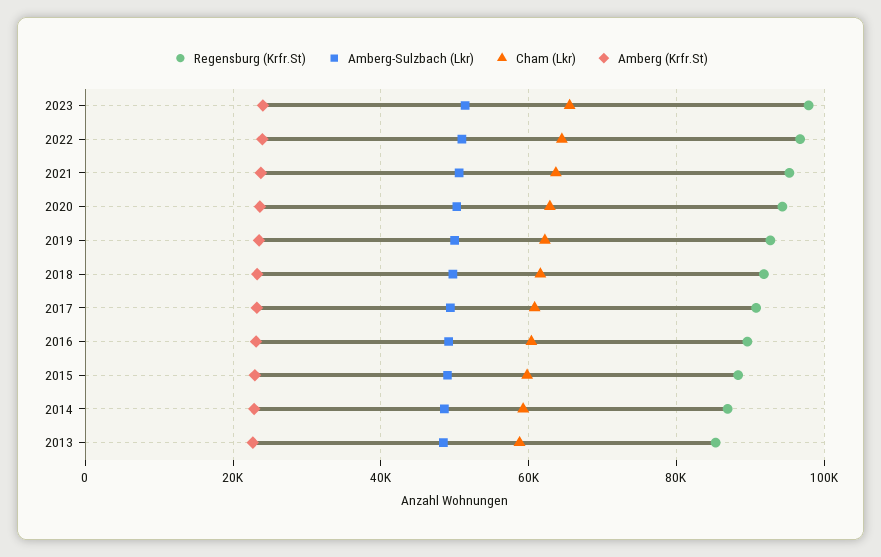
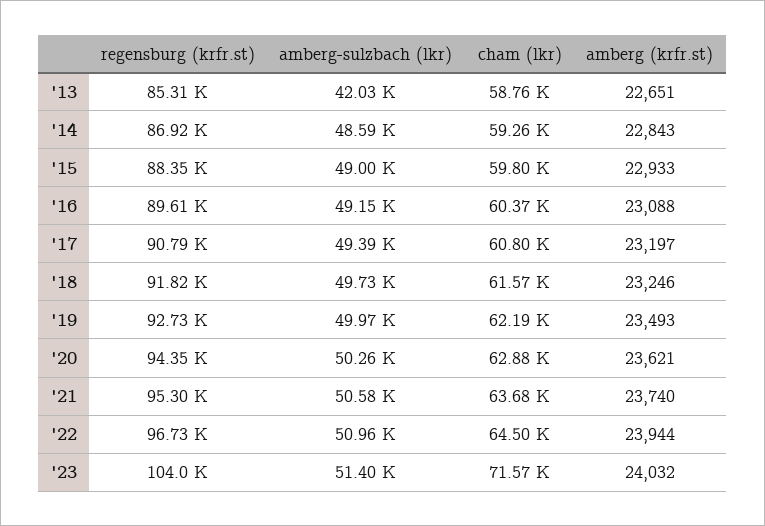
  {
    "Regensburg (Krfr.St)": {
-     "2023": 98000,
+     "2023": 104000,
      "2022": 96730,
      "2021": 95300,
      "2020": 94350,
      "2019": 92730,
      "2018": 91820,
      "2017": 90790,
      "2016": 89610,
      "2015": 88350,
      "2014": 86920,
      "2013": 85310
    },
    "Amberg-Sulzbach (Lkr)": {
      "2023": 51400,
      "2022": 50960,
      "2021": 50580,
      "2020": 50260,
      "2019": 49970,
      "2018": 49730,
      "2017": 49390,
      "2016": 49150,
      "2015": 49000,
      "2014": 48590,
-     "2013": 48000
+     "2013": 42030
    },
    "Cham (Lkr)": {
-     "2023": 66000,
+     "2023": 71570,
      "2022": 64500,
      "2021": 63680,
      "2020": 62880,
      "2019": 62190,
      "2018": 61570,
      "2017": 60800,
      "2016": 60370,
      "2015": 59800,
      "2014": 59260,
      "2013": 58760
    },
    "Amberg (Krfr.St)": {
      "2023": 24032,
      "2022": 23944,
      "2021": 23740,
      "2020": 23621,
      "2019": 23493,
      "2018": 23246,
      "2017": 23197,
      "2016": 23088,
      "2015": 22933,
      "2014": 22843,
      "2013": 22651
    }
  }

